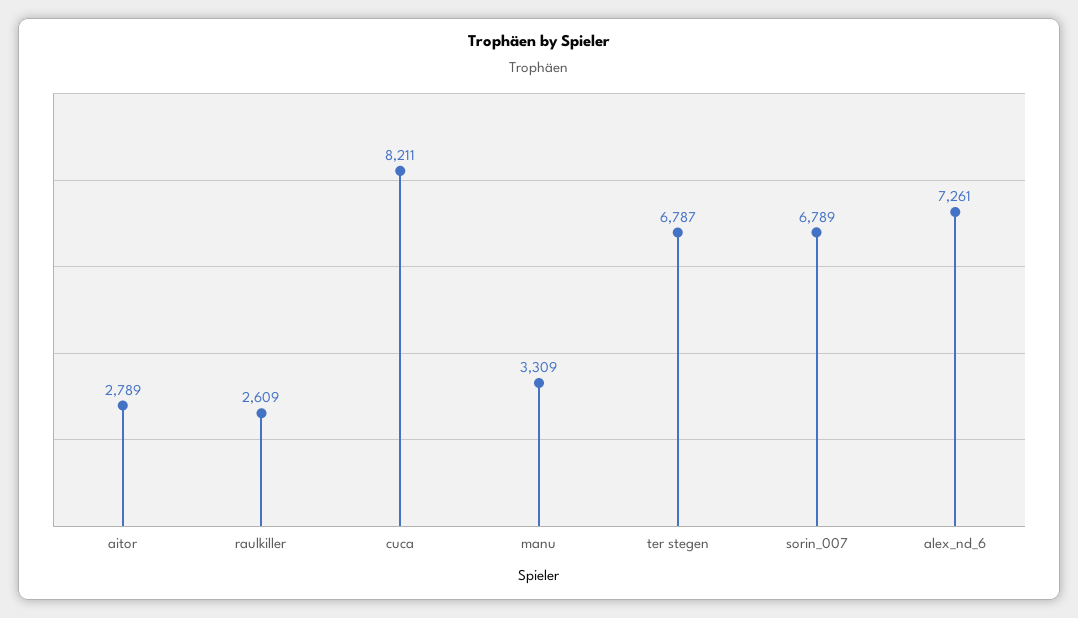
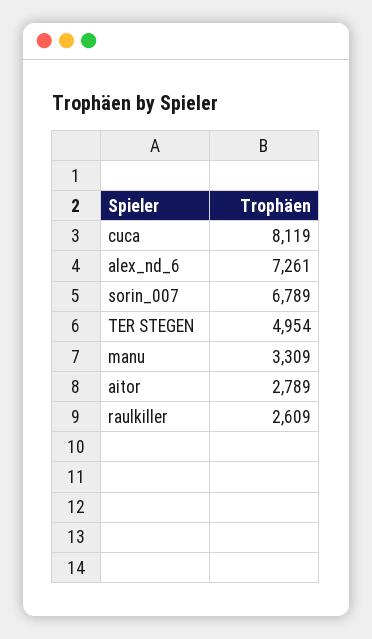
  {
    "aitor": 2789,
    "raulkiller": 2609,
-   "cuca": 8211,
+   "cuca": 8119,
    "manu": 3309,
-   "ter stegen": 6787,
+   "ter stegen": 4954,
    "sorin_007": 6789,
    "alex_nd_6": 7261
  }

